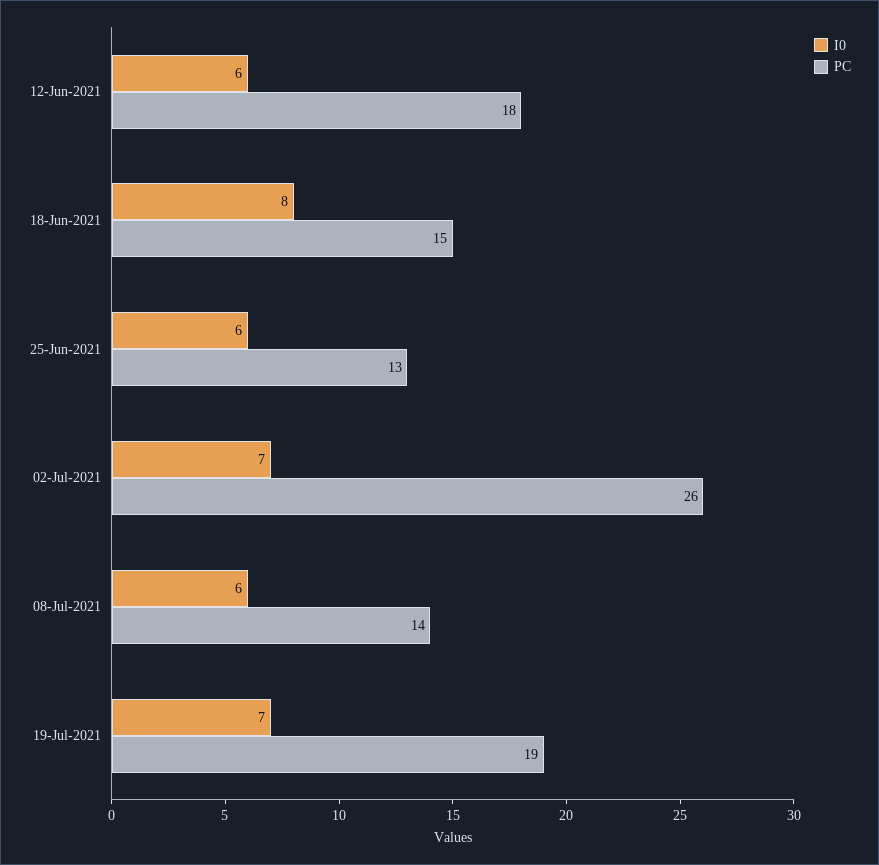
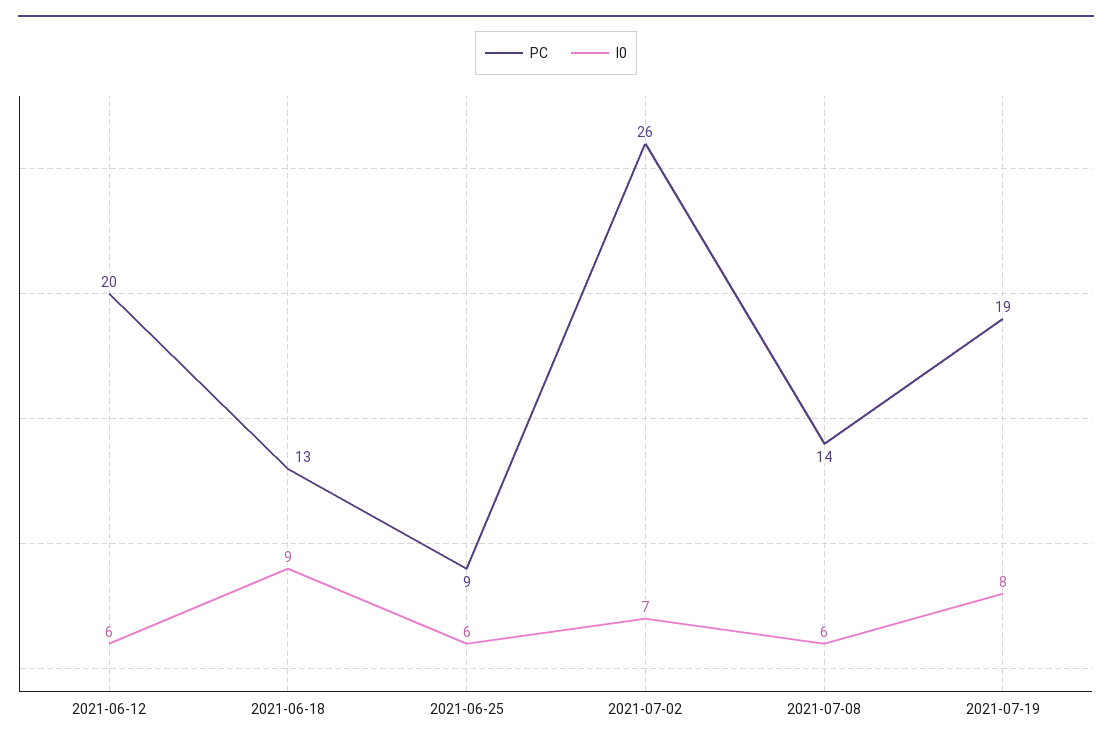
  {
    "I0": {
      "12-Jun-2021": 6,
-     "18-Jun-2021": 8,
+     "18-Jun-2021": 9,
      "25-Jun-2021": 6,
      "02-Jul-2021": 7,
      "08-Jul-2021": 6,
-     "19-Jul-2021": 7
+     "19-Jul-2021": 8
    },
    "PC": {
-     "12-Jun-2021": 18,
+     "12-Jun-2021": 20,
-     "18-Jun-2021": 15,
+     "18-Jun-2021": 13,
-     "25-Jun-2021": 13,
+     "25-Jun-2021": 9,
      "02-Jul-2021": 26,
      "08-Jul-2021": 14,
      "19-Jul-2021": 19
    }
  }

